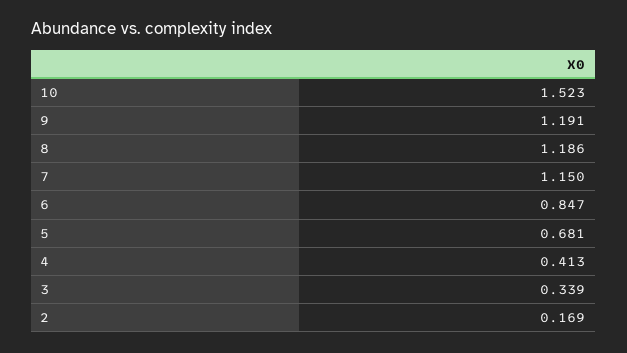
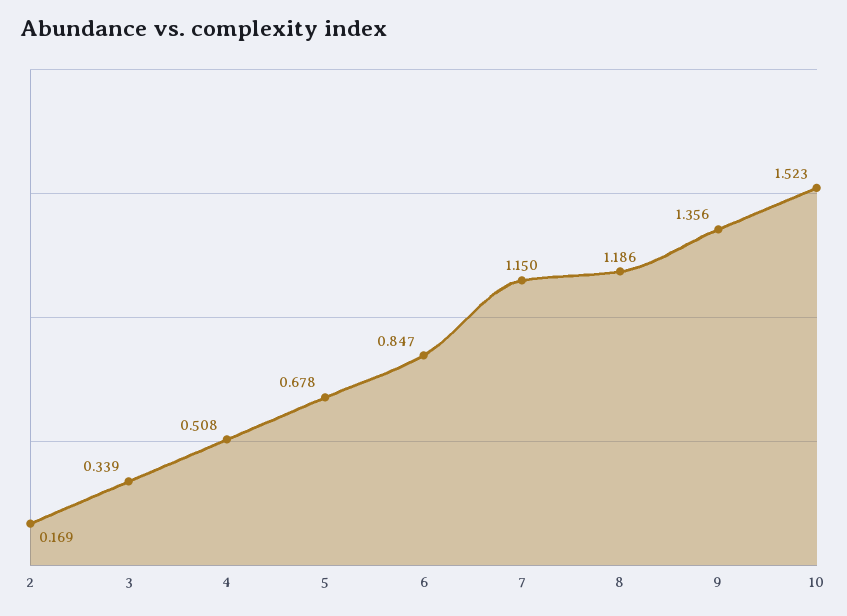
  {
    "10": 1.523,
-   "9": 1.191,
+   "9": 1.356,
    "8": 1.186,
    "7": 1.15,
    "6": 0.847,
-   "5": 0.681,
+   "5": 0.678,
-   "4": 0.413,
+   "4": 0.508,
    "3": 0.339,
    "2": 0.169
  }

